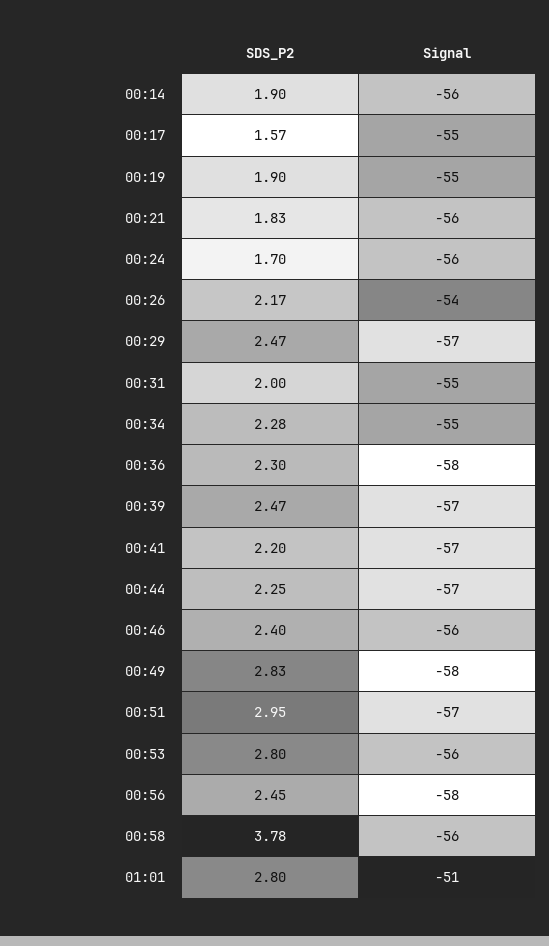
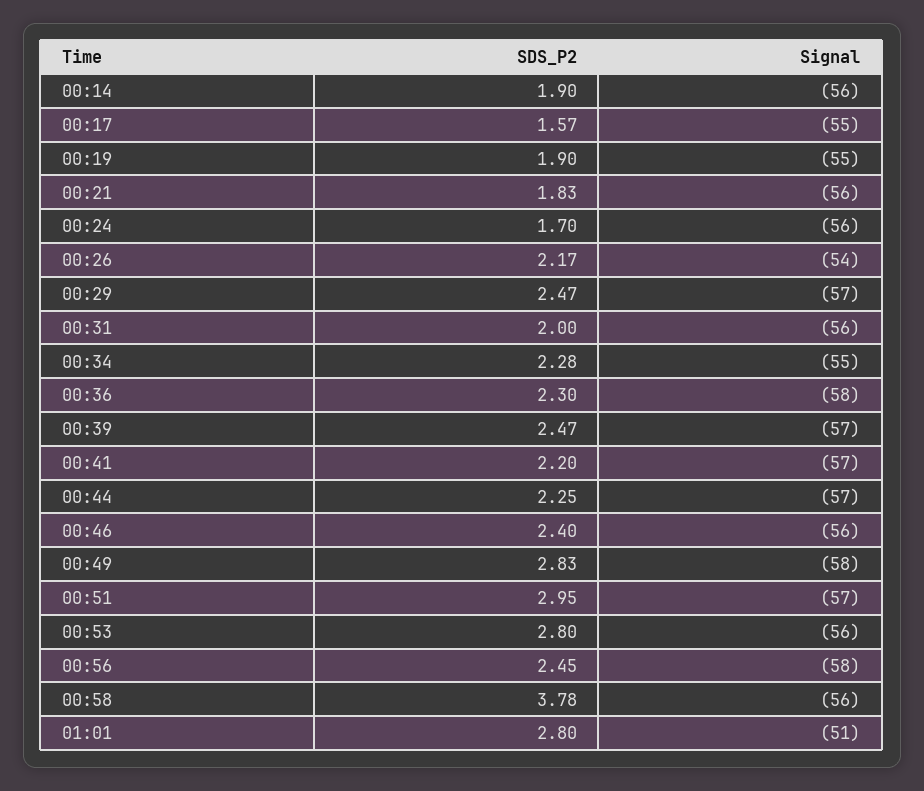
  {
    "SDS_P2": {
      "00:14": 1.9,
      "00:17": 1.57,
      "00:19": 1.9,
      "00:21": 1.83,
      "00:24": 1.7,
      "00:26": 2.17,
      "00:29": 2.47,
      "00:31": 2,
      "00:34": 2.28,
      "00:36": 2.3,
      "00:39": 2.47,
      "00:41": 2.2,
      "00:44": 2.25,
      "00:46": 2.4,
      "00:49": 2.83,
      "00:51": 2.95,
      "00:53": 2.8,
      "00:56": 2.45,
      "00:58": 3.78,
      "01:01": 2.8
    },
    "Signal": {
      "00:14": -56,
      "00:17": -55,
      "00:19": -55,
      "00:21": -56,
      "00:24": -56,
      "00:26": -54,
      "00:29": -57,
-     "00:31": -55,
+     "00:31": -56,
      "00:34": -55,
      "00:36": -58,
      "00:39": -57,
      "00:41": -57,
      "00:44": -57,
      "00:46": -56,
      "00:49": -58,
      "00:51": -57,
      "00:53": -56,
      "00:56": -58,
      "00:58": -56,
      "01:01": -51
    }
  }

